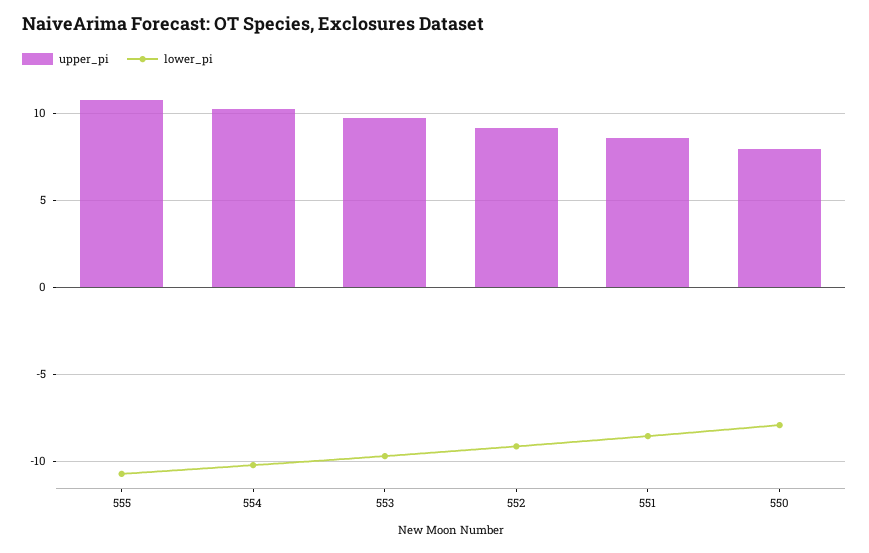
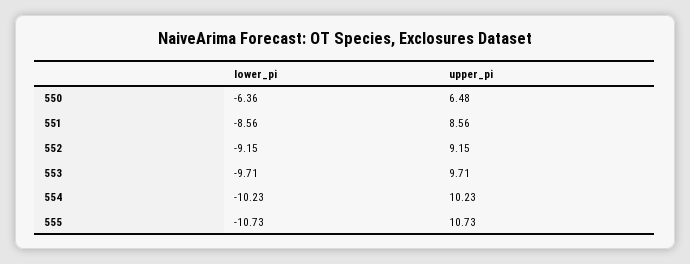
  {
    "upper_pi": {
      "555": 10.73,
      "554": 10.23,
      "553": 9.71,
      "552": 9.15,
      "551": 8.56,
-     "550": 8
+     "550": 6.48
    },
    "lower_pi": {
      "555": -10.73,
      "554": -10.23,
      "553": -9.71,
      "552": -9.15,
      "551": -8.56,
-     "550": -8
+     "550": -6.36
    }
  }

